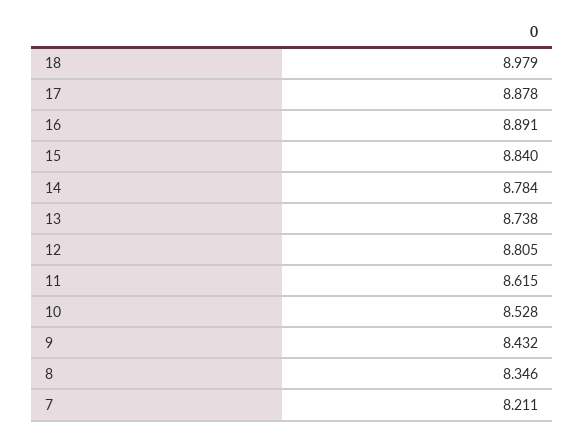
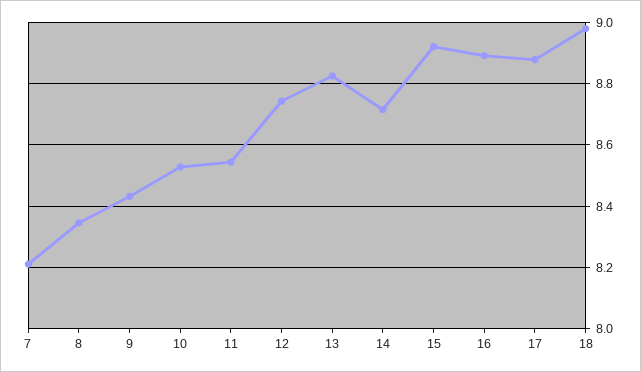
  {
    "18": 8.979,
    "17": 8.878,
    "16": 8.891,
-   "15": 8.84,
+   "15": 8.92,
-   "14": 8.784,
+   "14": 8.72,
-   "13": 8.738,
+   "13": 8.82,
-   "12": 8.805,
+   "12": 8.74,
-   "11": 8.615,
+   "11": 8.54,
    "10": 8.528,
    "9": 8.432,
    "8": 8.346,
    "7": 8.211
  }

